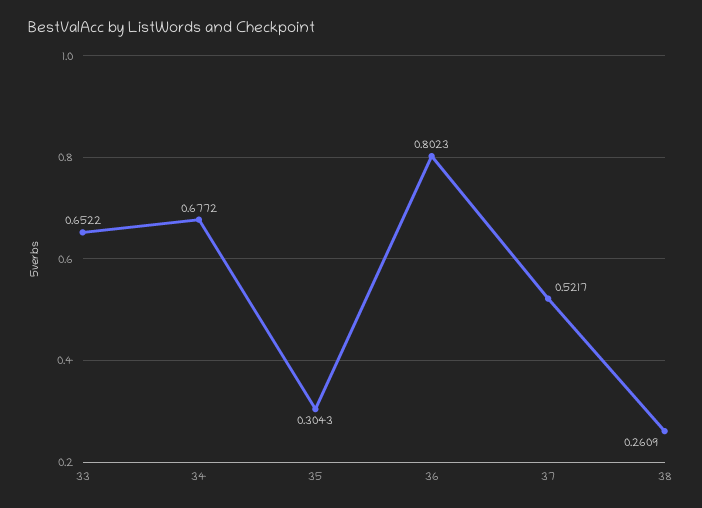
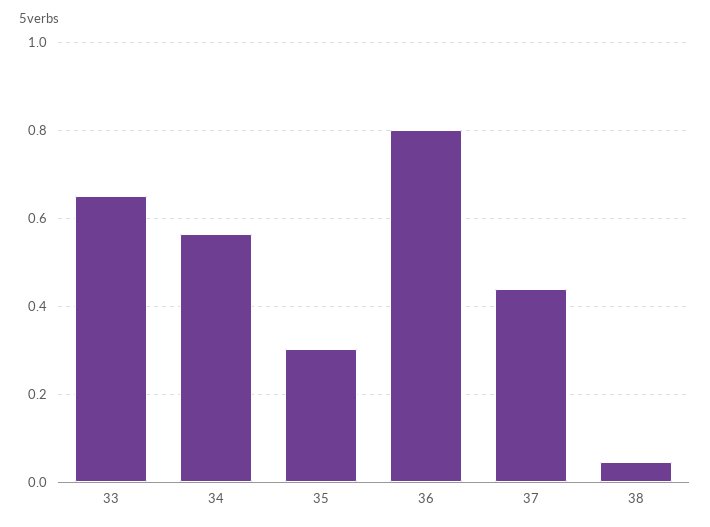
  {
    "33": 0.6522,
-   "34": 0.6772,
+   "34": 0.56,
    "35": 0.3043,
    "36": 0.8023,
-   "37": 0.5217,
+   "37": 0.44,
-   "38": 0.2609
+   "38": 0.04
  }

